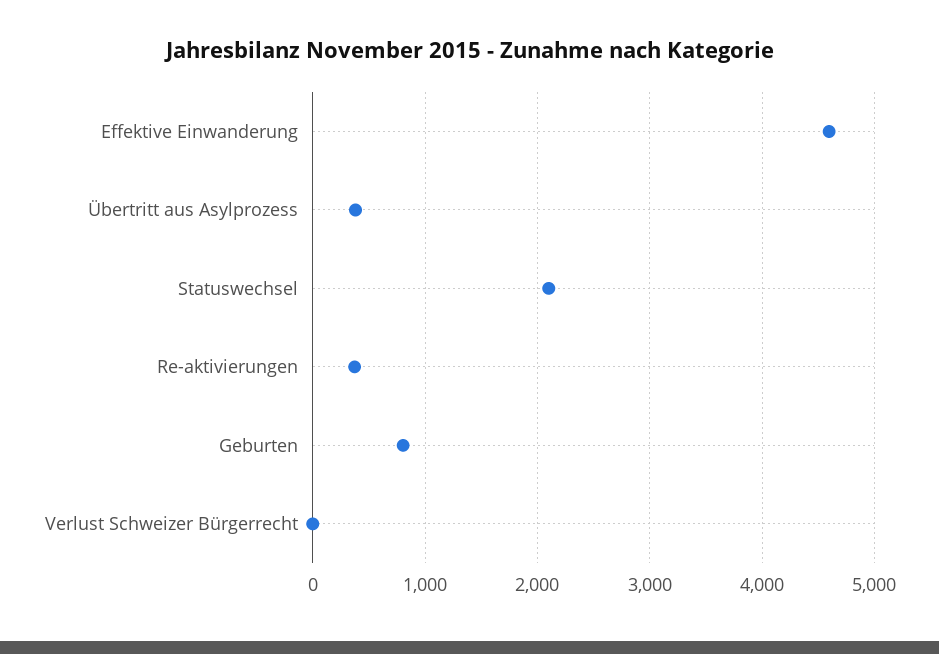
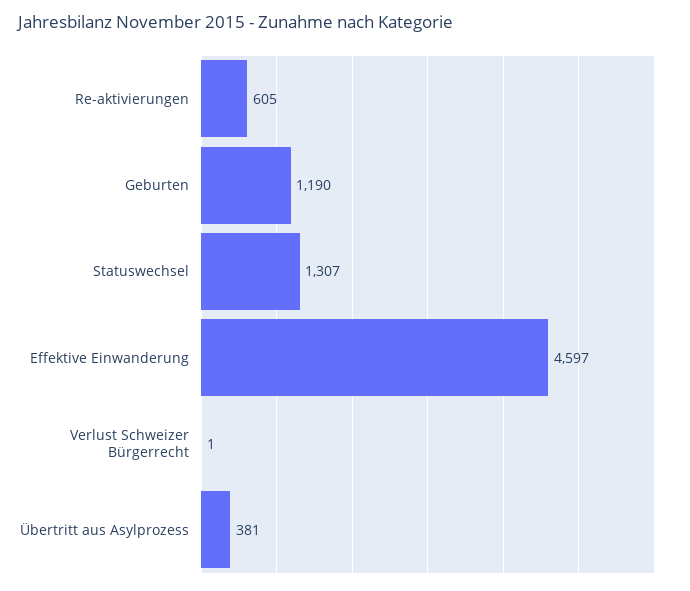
  {
    "Effektive Einwanderung": 4597,
    "Übertritt aus Asylprozess": 381,
-   "Statuswechsel": 2100,
+   "Statuswechsel": 1307,
-   "Re-aktivierungen": 400,
+   "Re-aktivierungen": 605,
-   "Geburten": 800,
+   "Geburten": 1190,
    "Verlust Schweizer Bürgerrecht": 1
  }

